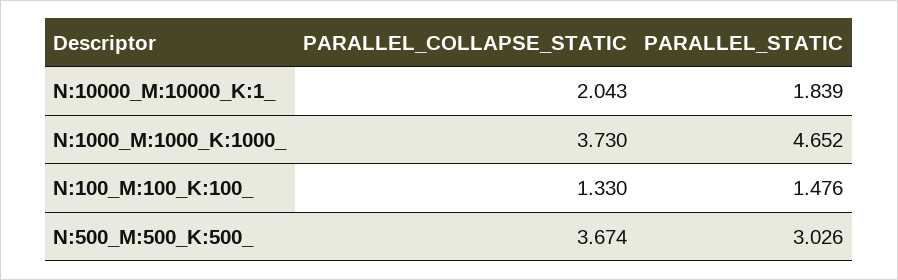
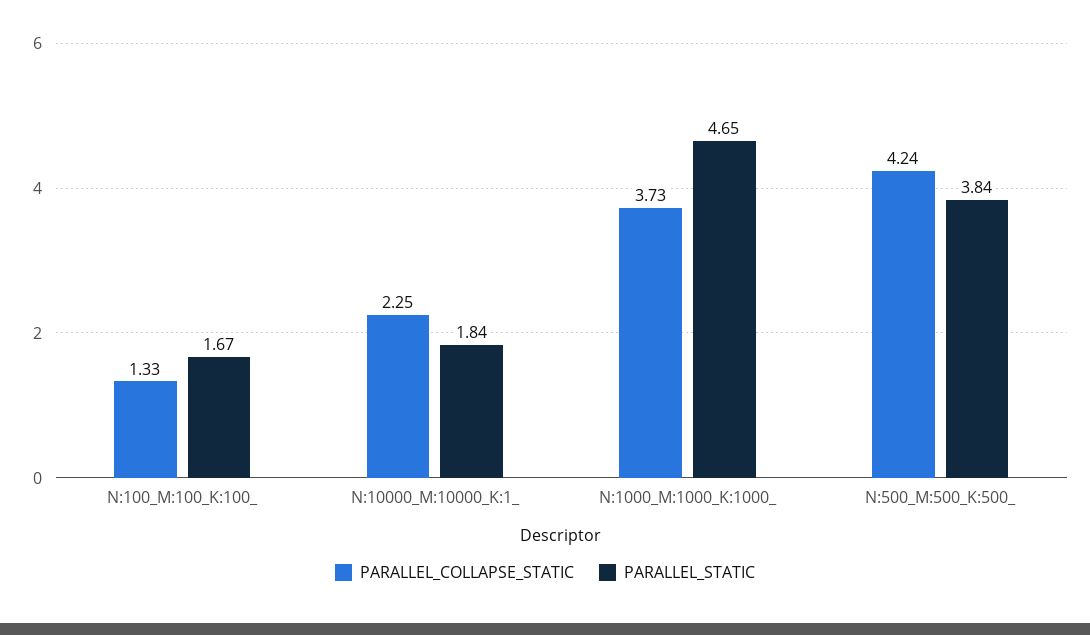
  {
    "PARALLEL_COLLAPSE_STATIC": {
-     "N:10000_M:10000_K:1_": 2.043,
+     "N:10000_M:10000_K:1_": 2.25,
      "N:1000_M:1000_K:1000_": 3.73,
      "N:100_M:100_K:100_": 1.33,
-     "N:500_M:500_K:500_": 3.674
+     "N:500_M:500_K:500_": 4.24
    },
    "PARALLEL_STATIC": {
      "N:10000_M:10000_K:1_": 1.839,
      "N:1000_M:1000_K:1000_": 4.652,
-     "N:100_M:100_K:100_": 1.476,
+     "N:100_M:100_K:100_": 1.67,
-     "N:500_M:500_K:500_": 3.026
+     "N:500_M:500_K:500_": 3.84
    }
  }

